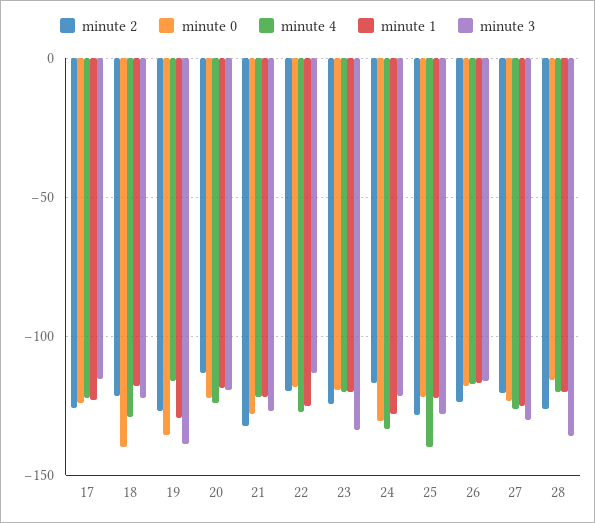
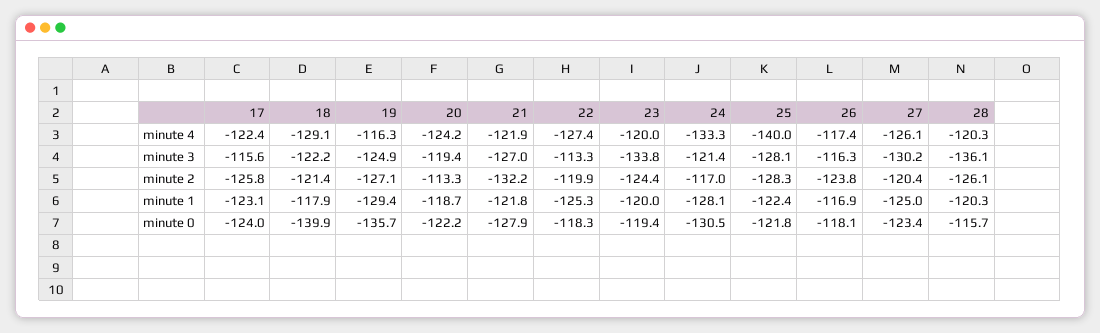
  {
    "minute 2": {
      "17": -125.8,
      "18": -121.4,
      "19": -127.1,
      "20": -113.3,
      "21": -132.2,
      "22": -119.9,
      "23": -124.4,
      "24": -117,
      "25": -128.3,
      "26": -123.8,
      "27": -120.4,
      "28": -126.1
    },
    "minute 0": {
      "17": -124,
      "18": -139.9,
      "19": -135.7,
      "20": -122.2,
      "21": -127.9,
      "22": -118.3,
      "23": -119.4,
      "24": -130.5,
      "25": -121.8,
      "26": -118.1,
      "27": -123.4,
      "28": -115.7
    },
    "minute 4": {
      "17": -122.4,
      "18": -129.1,
      "19": -116.3,
      "20": -124.2,
      "21": -121.9,
      "22": -127.4,
      "23": -120,
      "24": -133.3,
      "25": -140,
      "26": -117.4,
      "27": -126.1,
      "28": -120.3
    },
    "minute 1": {
      "17": -123.1,
      "18": -117.9,
      "19": -129.4,
      "20": -118.7,
      "21": -121.8,
      "22": -125.3,
      "23": -120,
      "24": -128.1,
      "25": -122.4,
      "26": -116.9,
      "27": -125,
      "28": -120.3
    },
    "minute 3": {
      "17": -115.6,
      "18": -122.2,
-     "19": -140,
+     "19": -124.9,
      "20": -119.4,
      "21": -127,
      "22": -113.3,
      "23": -133.8,
      "24": -121.4,
      "25": -128.1,
      "26": -116.3,
      "27": -130.2,
      "28": -136.1
    }
  }

